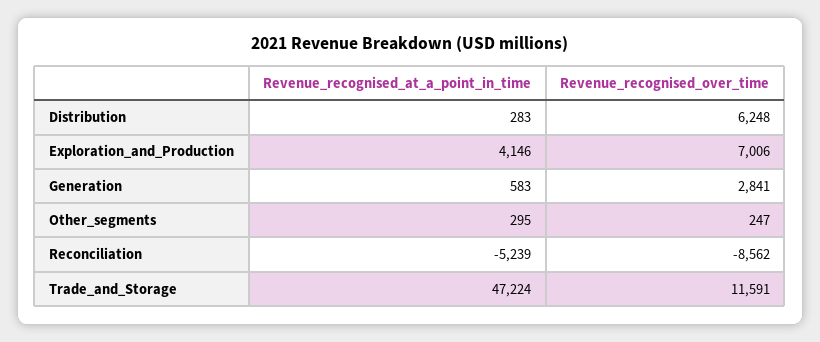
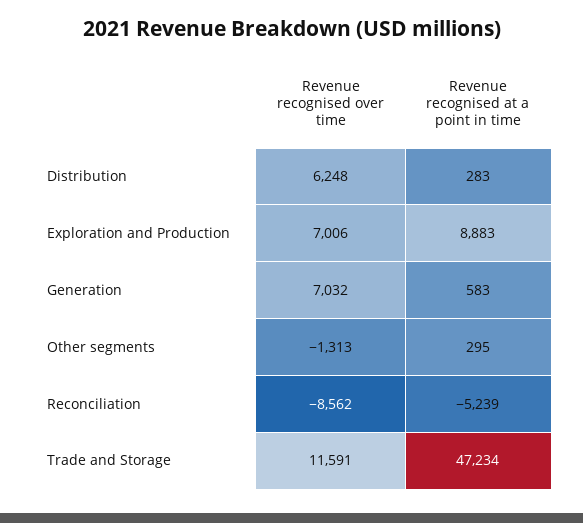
  {
    "Revenue_recognised_at_a_point_in_time": {
      "Distribution": 283,
-     "Exploration_and_Production": 4146,
+     "Exploration_and_Production": 8883,
      "Generation": 583,
      "Other_segments": 295,
      "Reconciliation": -5239,
-     "Trade_and_Storage": 47224
+     "Trade_and_Storage": 47234
    },
    "Revenue_recognised_over_time": {
      "Distribution": 6248,
      "Exploration_and_Production": 7006,
-     "Generation": 2841,
+     "Generation": 7032,
-     "Other_segments": 247,
+     "Other_segments": -1313,
      "Reconciliation": -8562,
      "Trade_and_Storage": 11591
    }
  }

